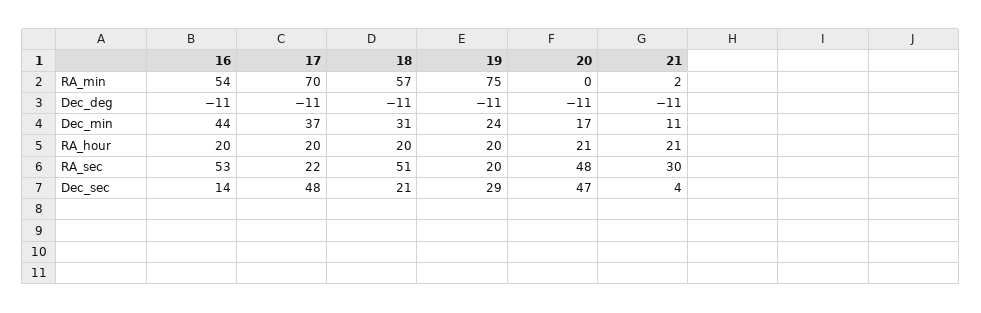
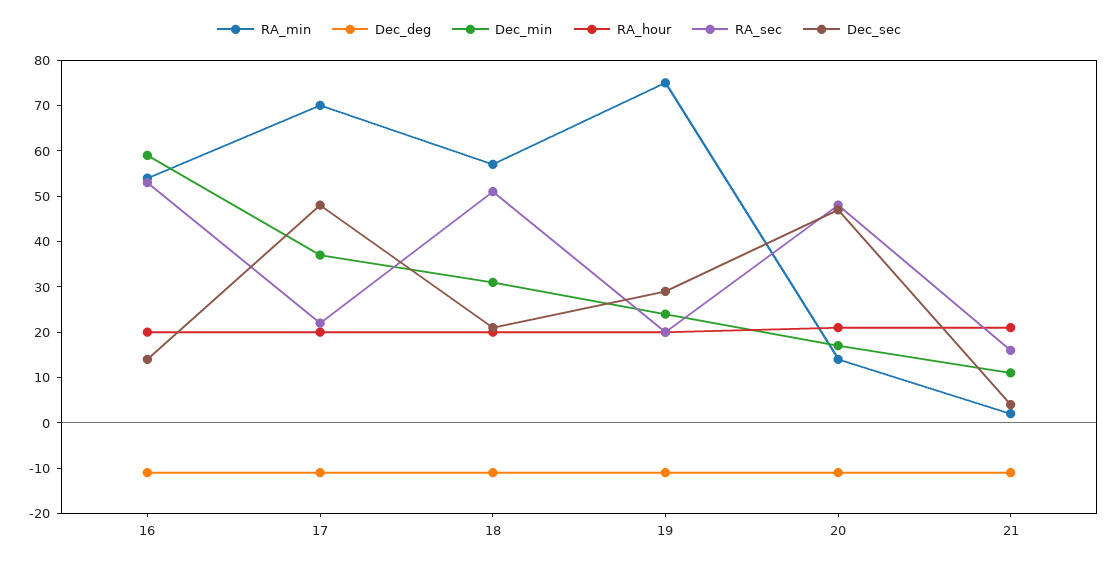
  {
    "RA_min": {
      "16": 54,
      "17": 70,
      "18": 57,
      "19": 75,
-     "20": 0,
+     "20": 15,
      "21": 2
    },
    "Dec_deg": {
      "16": -11,
      "17": -11,
      "18": -11,
      "19": -11,
      "20": -11,
      "21": -11
    },
    "Dec_min": {
-     "16": 44,
+     "16": 60,
      "17": 37,
      "18": 31,
      "19": 24,
      "20": 17,
      "21": 11
    },
    "RA_hour": {
      "16": 20,
      "17": 20,
      "18": 20,
      "19": 20,
      "20": 21,
      "21": 21
    },
    "RA_sec": {
      "16": 53,
      "17": 22,
      "18": 51,
      "19": 20,
      "20": 48,
-     "21": 30
+     "21": 15
    },
    "Dec_sec": {
      "16": 14,
      "17": 48,
      "18": 21,
      "19": 29,
      "20": 47,
      "21": 4
    }
  }

